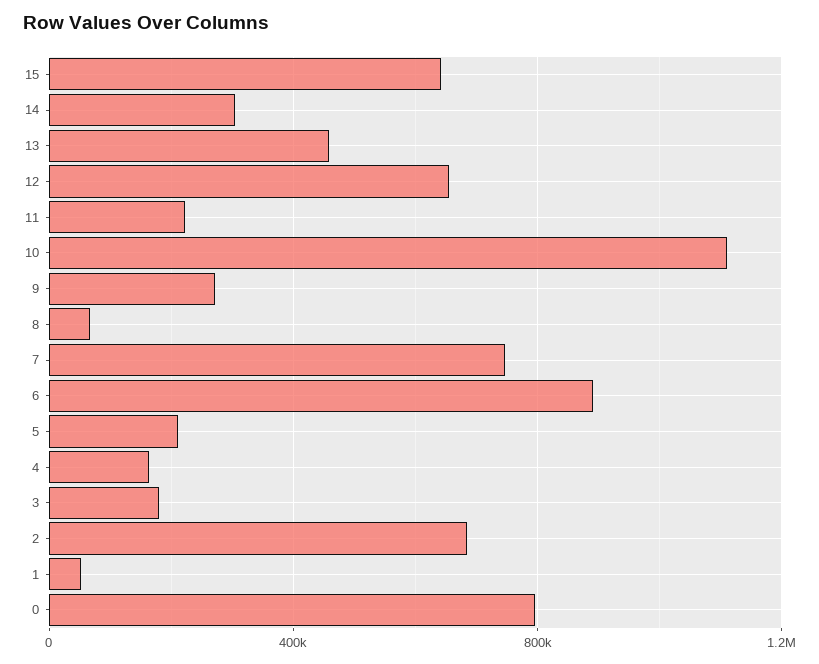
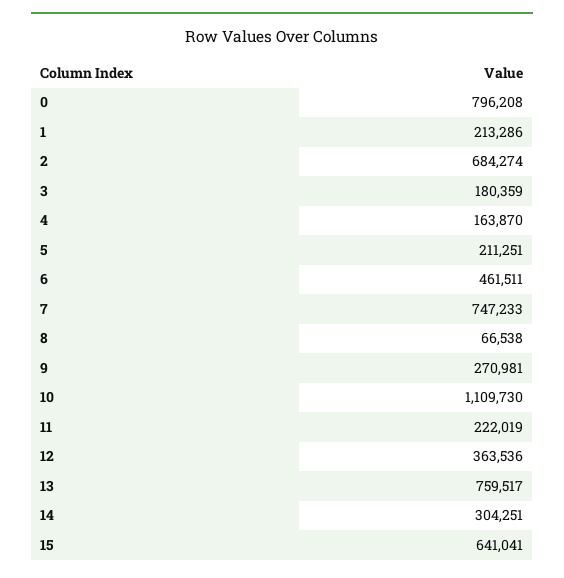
  {
    "15": 641041,
    "14": 304251,
-   "13": 450000,
+   "13": 759517,
-   "12": 650000,
+   "12": 363536,
    "11": 222019,
    "10": 1109730,
    "9": 270981,
    "8": 66538,
    "7": 747233,
-   "6": 900000,
+   "6": 461511,
    "5": 211251,
    "4": 163870,
    "3": 180359,
    "2": 684274,
-   "1": 50000,
+   "1": 213286,
    "0": 796208
  }

